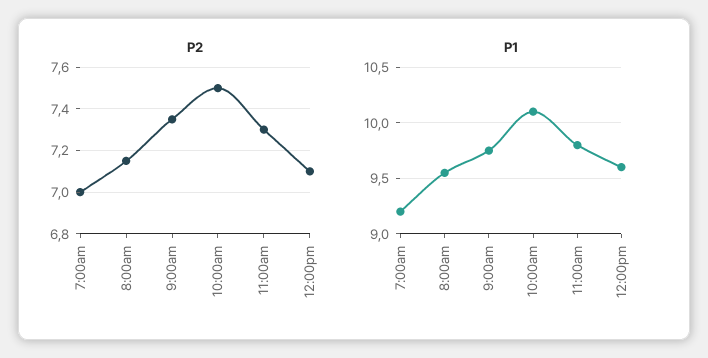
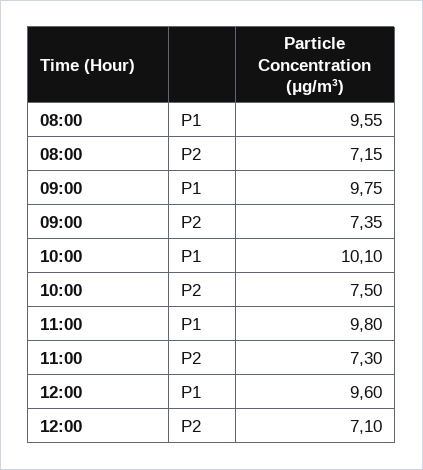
  {
    "P2": {
-     "7:00am": 7,
      "8:00am": 7.15,
      "9:00am": 7.35,
      "10:00am": 7.5,
      "11:00am": 7.3,
      "12:00pm": 7.1
    },
    "P1": {
-     "7:00am": 9.2,
      "8:00am": 9.55,
      "9:00am": 9.75,
      "10:00am": 10.1,
      "11:00am": 9.8,
      "12:00pm": 9.6
    }
  }

